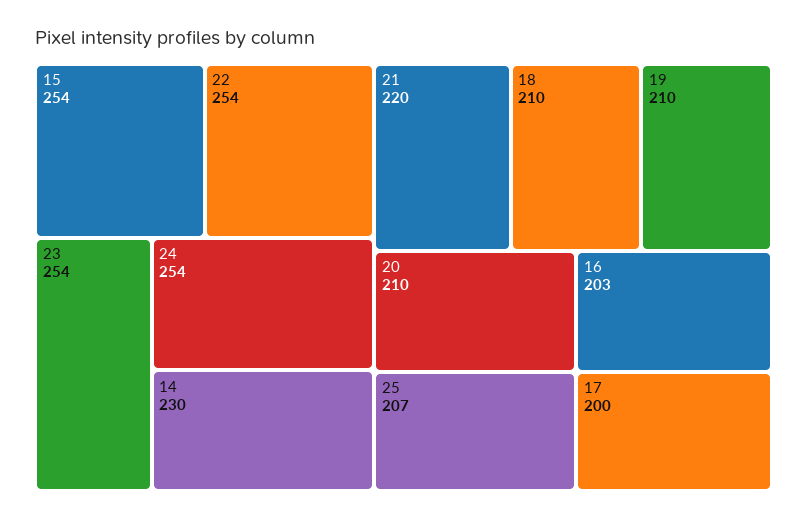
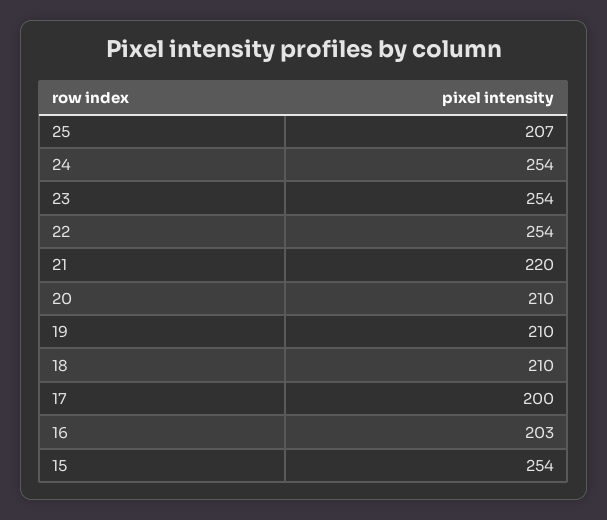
  {
    "15": 254,
    "22": 254,
    "23": 254,
    "24": 254,
-   "14": 230,
    "21": 220,
    "18": 210,
    "19": 210,
    "20": 210,
    "25": 207,
    "16": 203,
    "17": 200
  }

